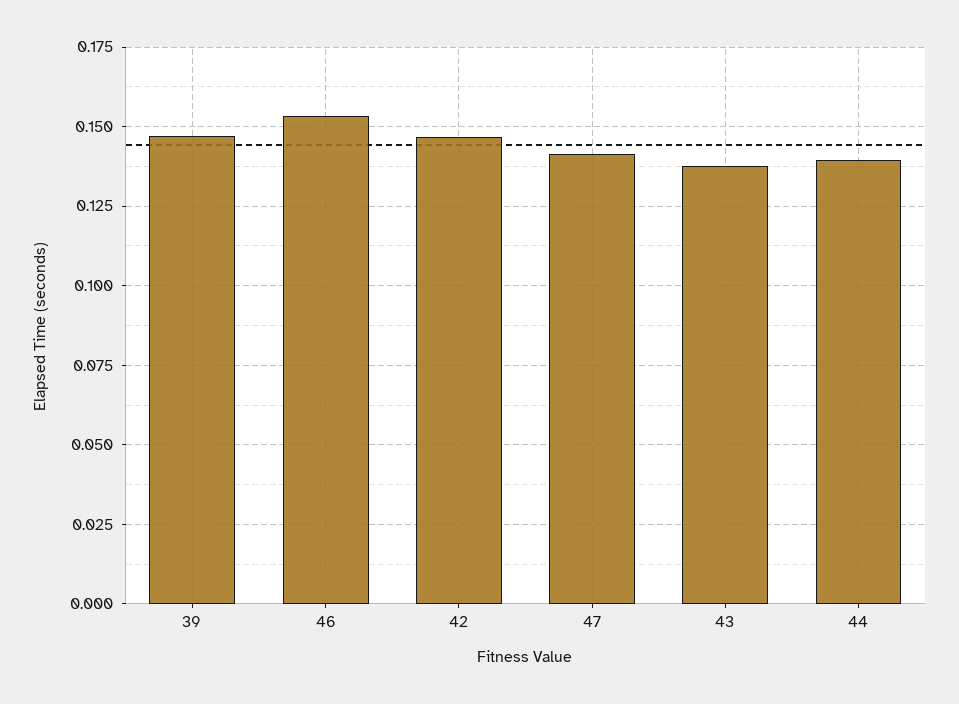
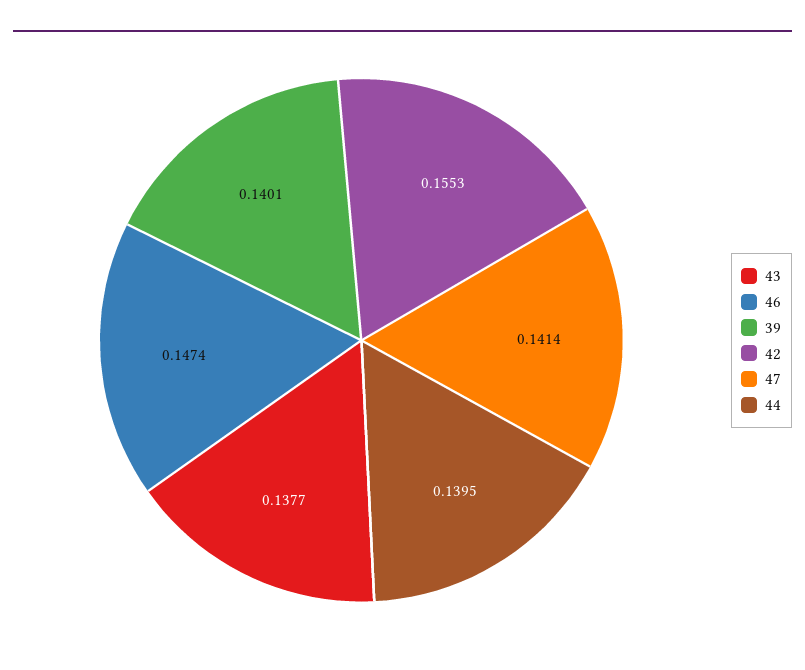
  {
-   "39": 0.1475,
+   "39": 0.1401,
-   "46": 0.1525,
+   "46": 0.1474,
-   "42": 0.1475,
+   "42": 0.1553,
    "47": 0.1414,
    "43": 0.1377,
    "44": 0.1395
  }

